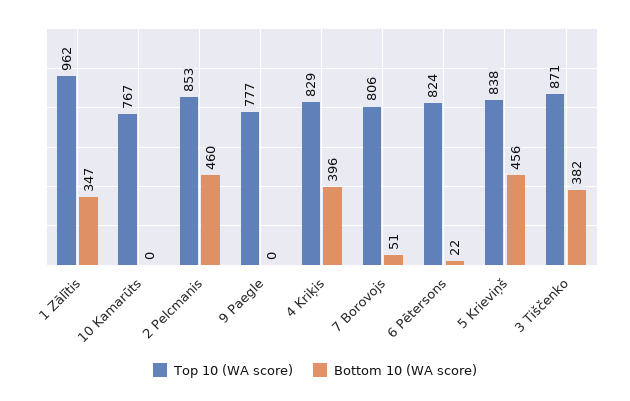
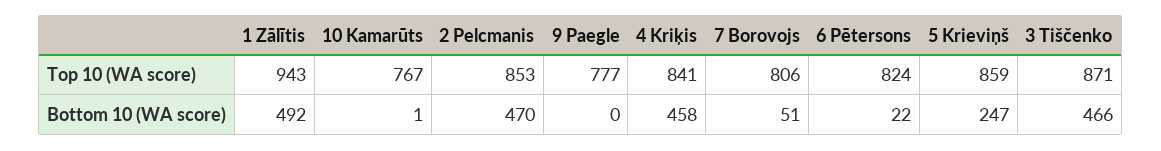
  {
    "Top 10 (WA score)": {
-     "1 Zālītis": 962,
+     "1 Zālītis": 943,
      "10 Kamarūts": 767,
      "2 Pelcmanis": 853,
      "9 Paegle": 777,
-     "4 Kriķis": 829,
+     "4 Kriķis": 841,
      "7 Borovojs": 806,
      "6 Pētersons": 824,
-     "5 Krieviņš": 838,
+     "5 Krieviņš": 859,
      "3 Tiščenko": 871
    },
    "Bottom 10 (WA score)": {
-     "1 Zālītis": 347,
+     "1 Zālītis": 492,
-     "10 Kamarūts": 0,
+     "10 Kamarūts": 1,
-     "2 Pelcmanis": 460,
+     "2 Pelcmanis": 470,
      "9 Paegle": 0,
-     "4 Kriķis": 396,
+     "4 Kriķis": 458,
      "7 Borovojs": 51,
      "6 Pētersons": 22,
-     "5 Krieviņš": 456,
+     "5 Krieviņš": 247,
-     "3 Tiščenko": 382
+     "3 Tiščenko": 466
    }
  }

